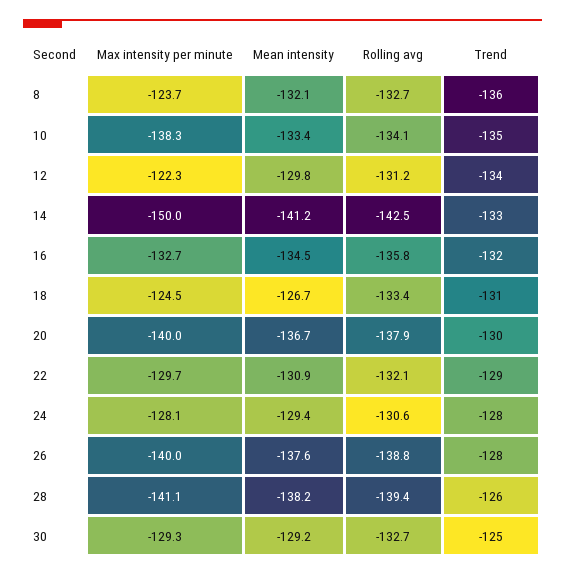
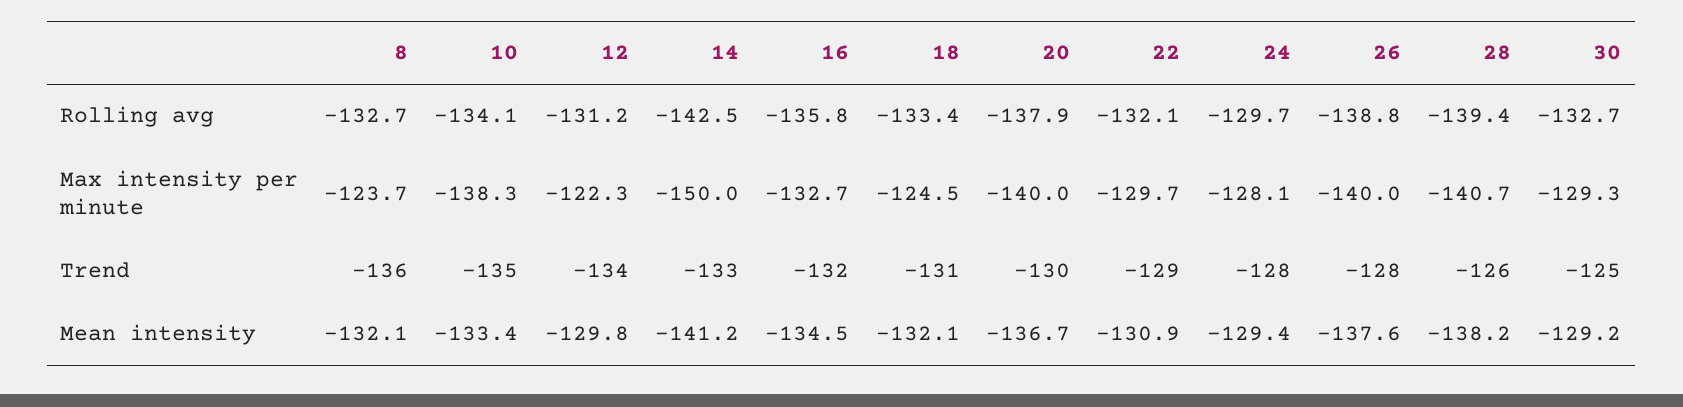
  {
    "Max intensity per minute": {
      "8": -123.7,
      "10": -138.3,
      "12": -122.3,
      "14": -150,
      "16": -132.7,
      "18": -124.5,
      "20": -140,
      "22": -129.7,
      "24": -128.1,
      "26": -140,
-     "28": -141.1,
+     "28": -140.7,
      "30": -129.3
    },
    "Mean intensity": {
      "8": -132.1,
      "10": -133.4,
      "12": -129.8,
      "14": -141.2,
      "16": -134.5,
-     "18": -126.7,
+     "18": -132.1,
      "20": -136.7,
      "22": -130.9,
      "24": -129.4,
      "26": -137.6,
      "28": -138.2,
      "30": -129.2
    },
    "Rolling avg": {
      "8": -132.7,
      "10": -134.1,
      "12": -131.2,
      "14": -142.5,
      "16": -135.8,
      "18": -133.4,
      "20": -137.9,
      "22": -132.1,
-     "24": -130.6,
+     "24": -129.7,
      "26": -138.8,
      "28": -139.4,
      "30": -132.7
    },
    "Trend": {
      "8": -136,
      "10": -135,
      "12": -134,
      "14": -133,
      "16": -132,
      "18": -131,
      "20": -130,
      "22": -129,
      "24": -128,
      "26": -128,
      "28": -126,
      "30": -125
    }
  }

